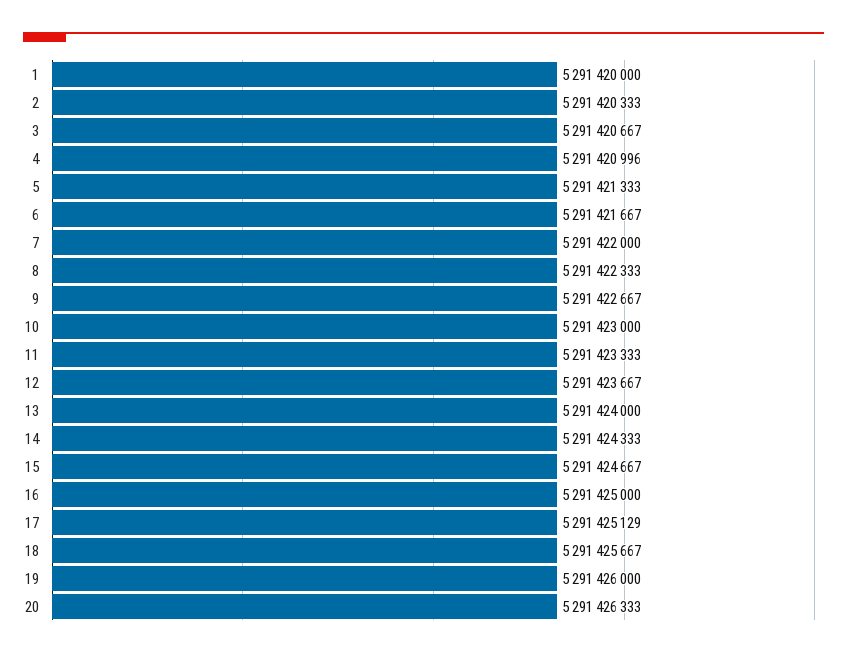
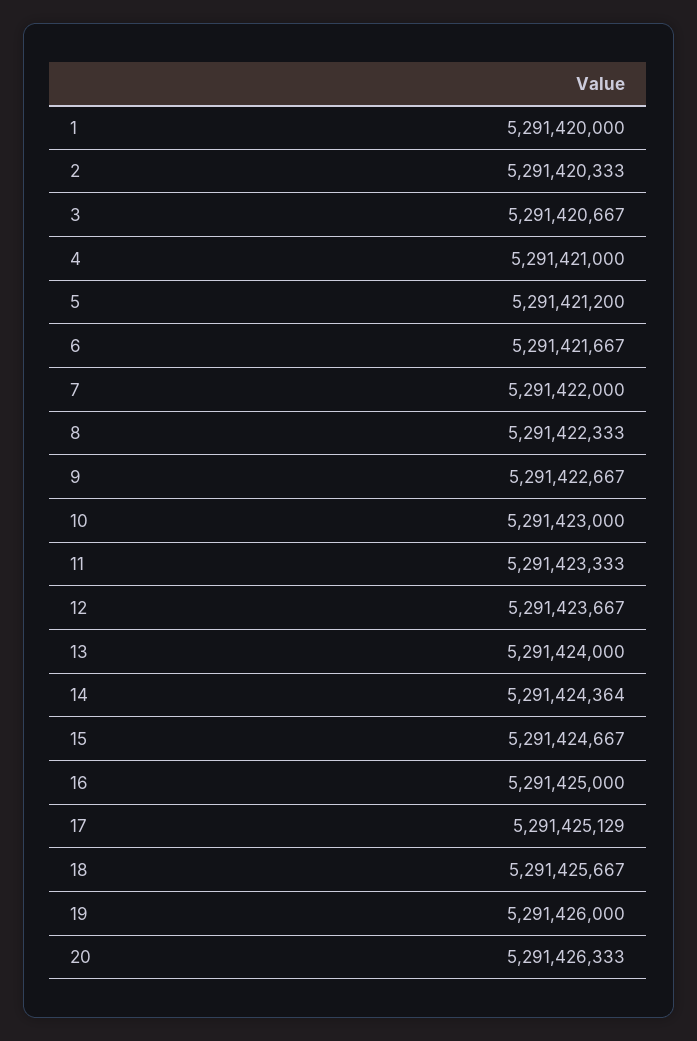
  {
    "1": 5291420000,
    "2": 5291420333,
    "3": 5291420667,
-   "4": 5291420996,
+   "4": 5291421000,
-   "5": 5291421333,
+   "5": 5291421200,
    "6": 5291421667,
    "7": 5291422000,
    "8": 5291422333,
    "9": 5291422667,
    "10": 5291423000,
    "11": 5291423333,
    "12": 5291423667,
    "13": 5291424000,
-   "14": 5291424333,
+   "14": 5291424364,
    "15": 5291424667,
    "16": 5291425000,
    "17": 5291425129,
    "18": 5291425667,
    "19": 5291426000,
    "20": 5291426333
  }

